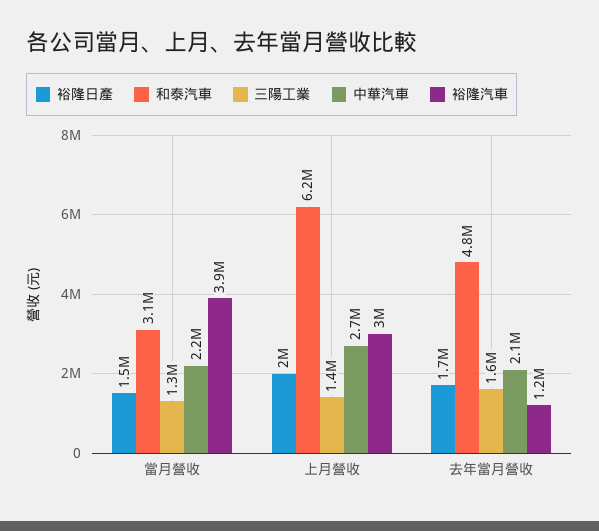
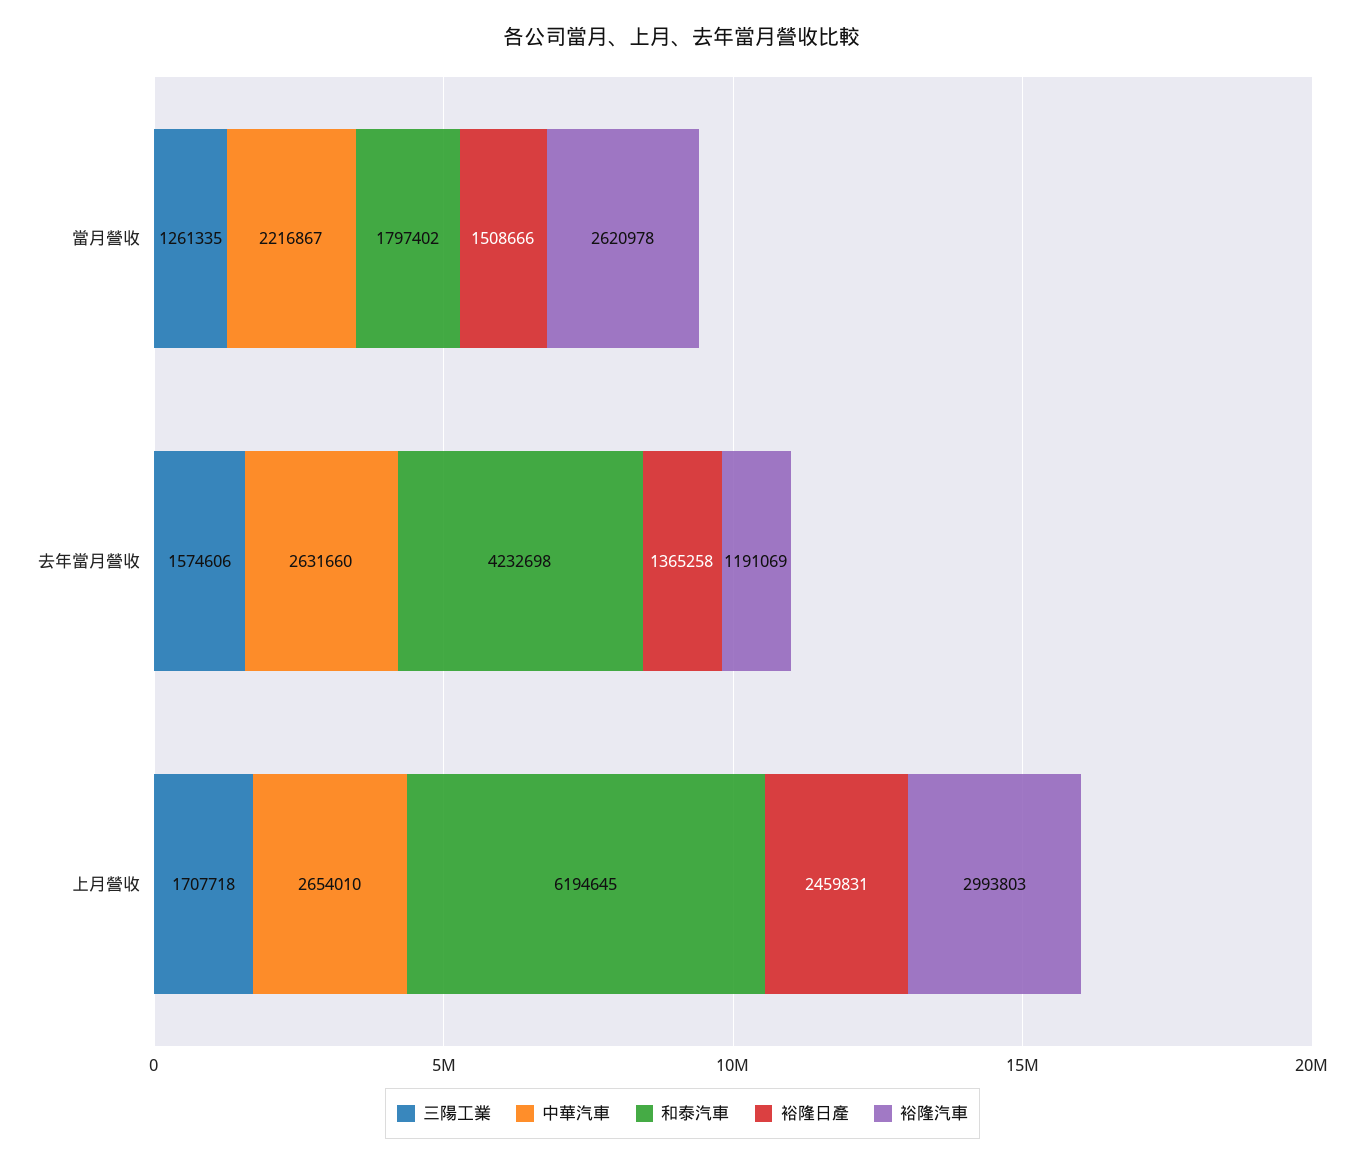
  {
    "裕隆日產": {
      "當月營收": 1508666,
-     "上月營收": 2000000,
+     "上月營收": 2459831,
-     "去年當月營收": 1700000
+     "去年當月營收": 1365258
    },
    "和泰汽車": {
-     "當月營收": 3100000,
+     "當月營收": 1797402,
      "上月營收": 6194645,
-     "去年當月營收": 4800000
+     "去年當月營收": 4232698
    },
    "三陽工業": {
      "當月營收": 1261335,
-     "上月營收": 1400000,
+     "上月營收": 1707718,
      "去年當月營收": 1574606
    },
    "中華汽車": {
      "當月營收": 2216867,
      "上月營收": 2654010,
-     "去年當月營收": 2100000
+     "去年當月營收": 2631660
    },
    "裕隆汽車": {
-     "當月營收": 3900000,
+     "當月營收": 2620978,
      "上月營收": 2993803,
      "去年當月營收": 1191069
    }
  }

